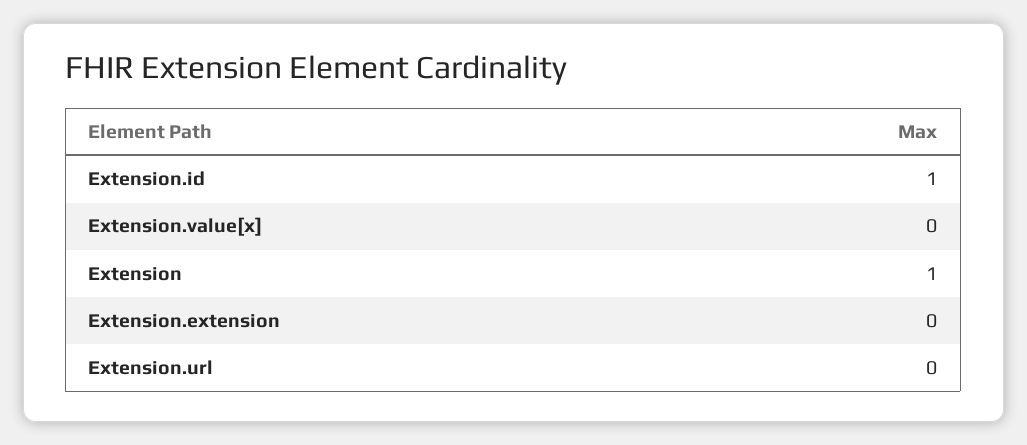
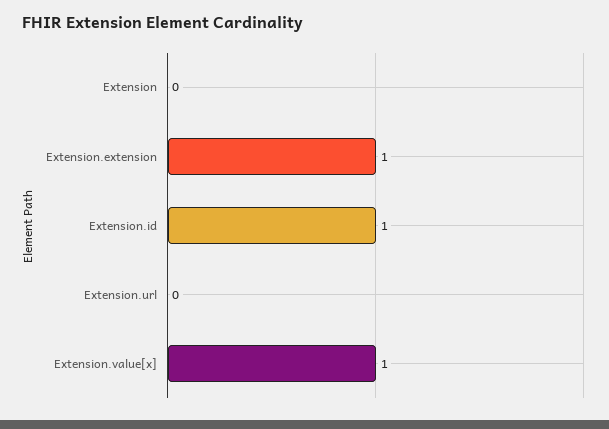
  {
    "Extension.id": 1,
-   "Extension.value[x]": 0,
+   "Extension.value[x]": 1,
-   "Extension": 1,
+   "Extension": 0,
-   "Extension.extension": 0,
+   "Extension.extension": 1,
    "Extension.url": 0
  }

